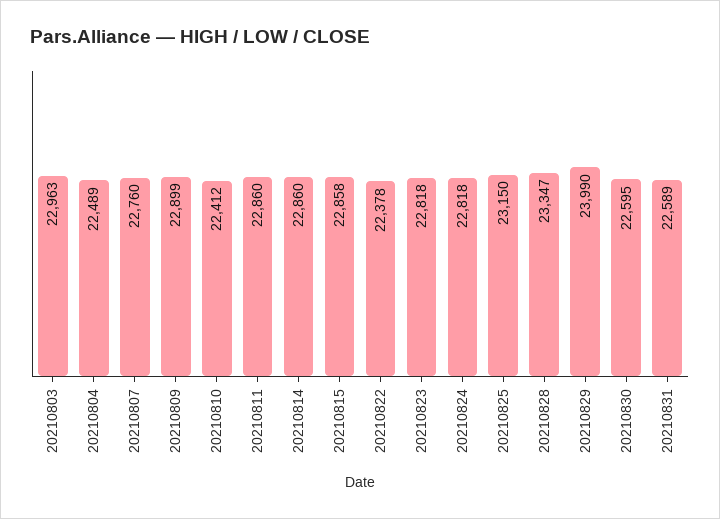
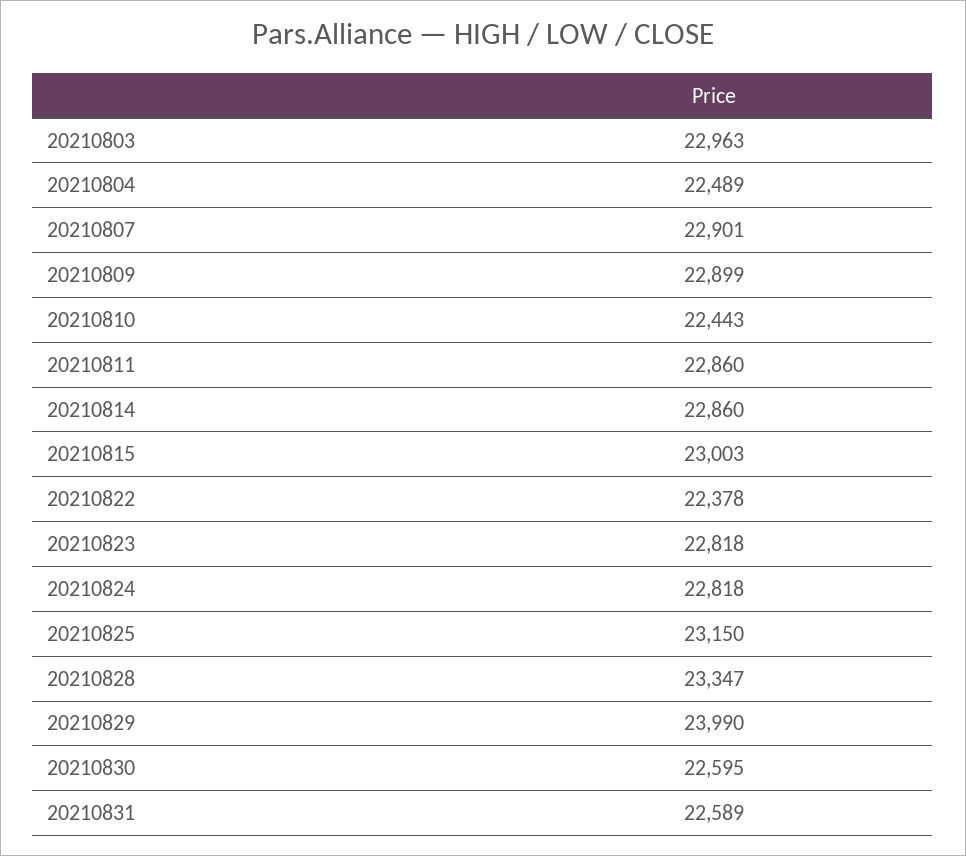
  {
    "20210803": 22963,
    "20210804": 22489,
-   "20210807": 22760,
+   "20210807": 22901,
    "20210809": 22899,
-   "20210810": 22412,
+   "20210810": 22443,
    "20210811": 22860,
    "20210814": 22860,
-   "20210815": 22858,
+   "20210815": 23003,
    "20210822": 22378,
    "20210823": 22818,
    "20210824": 22818,
    "20210825": 23150,
    "20210828": 23347,
    "20210829": 23990,
    "20210830": 22595,
    "20210831": 22589
  }

